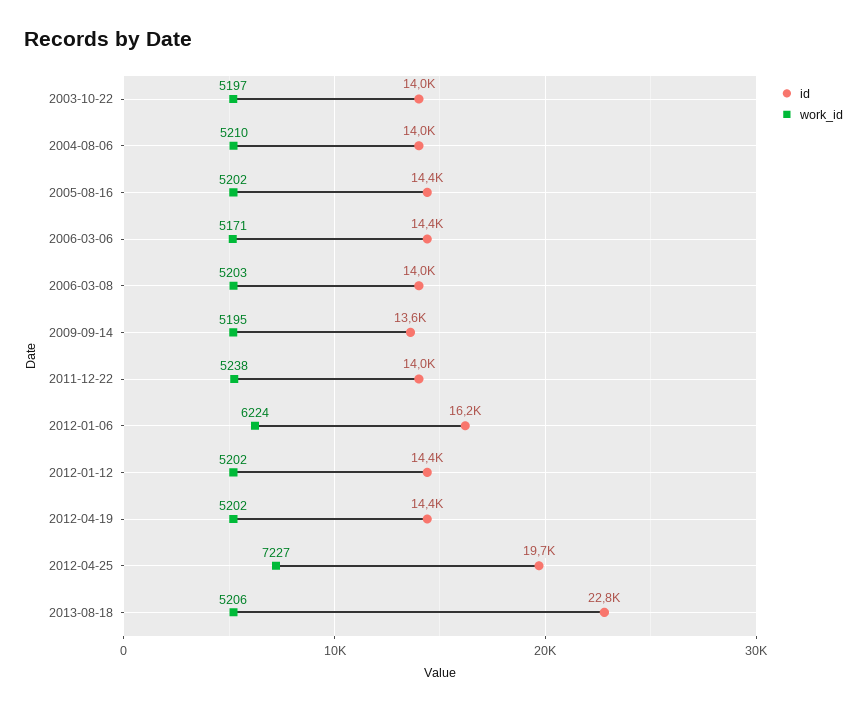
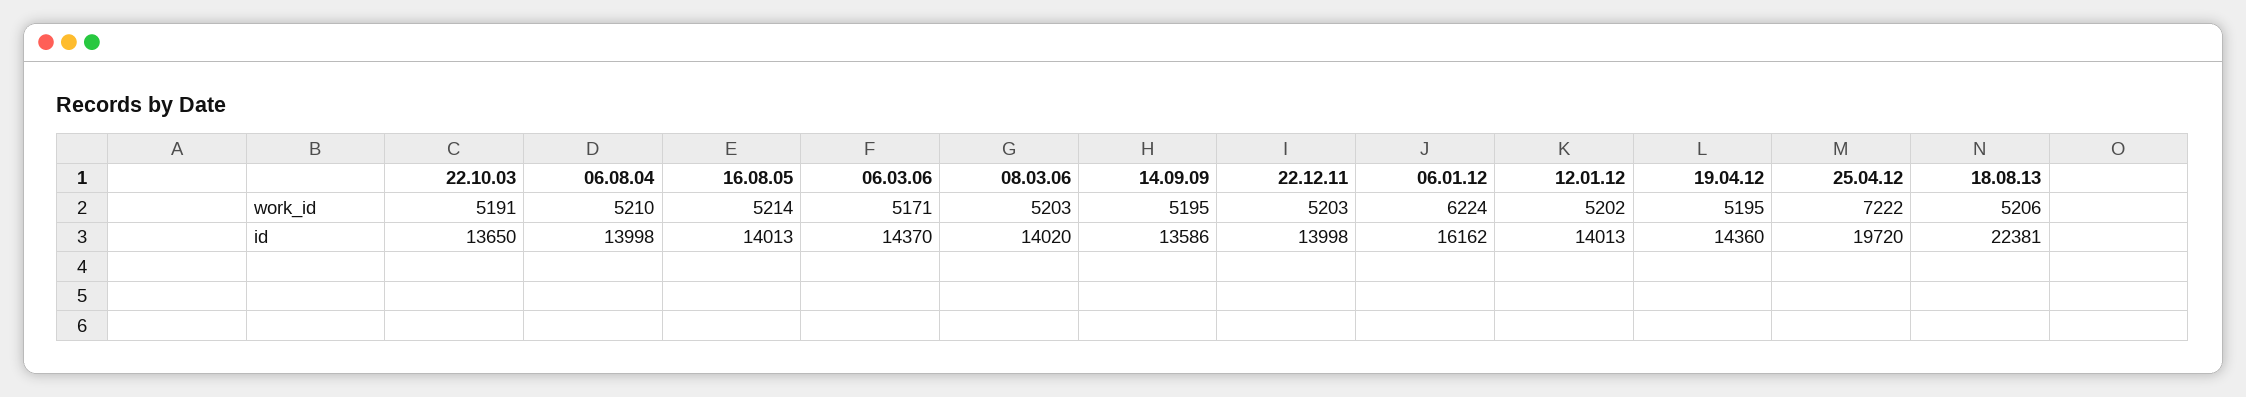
  {
    "id": {
-     "2003-10-22": 14000,
+     "2003-10-22": 13650,
      "2004-08-06": 13998,
-     "2005-08-16": 14400,
+     "2005-08-16": 14013,
      "2006-03-06": 14370,
      "2006-03-08": 14020,
      "2009-09-14": 13586,
      "2011-12-22": 13998,
      "2012-01-06": 16162,
-     "2012-01-12": 14400,
+     "2012-01-12": 14013,
      "2012-04-19": 14360,
      "2012-04-25": 19720,
-     "2013-08-18": 22800
+     "2013-08-18": 22381
    },
    "work_id": {
-     "2003-10-22": 5197,
+     "2003-10-22": 5191,
      "2004-08-06": 5210,
-     "2005-08-16": 5202,
+     "2005-08-16": 5214,
      "2006-03-06": 5171,
      "2006-03-08": 5203,
      "2009-09-14": 5195,
-     "2011-12-22": 5238,
+     "2011-12-22": 5203,
      "2012-01-06": 6224,
      "2012-01-12": 5202,
-     "2012-04-19": 5202,
+     "2012-04-19": 5195,
-     "2012-04-25": 7227,
+     "2012-04-25": 7222,
      "2013-08-18": 5206
    }
  }

